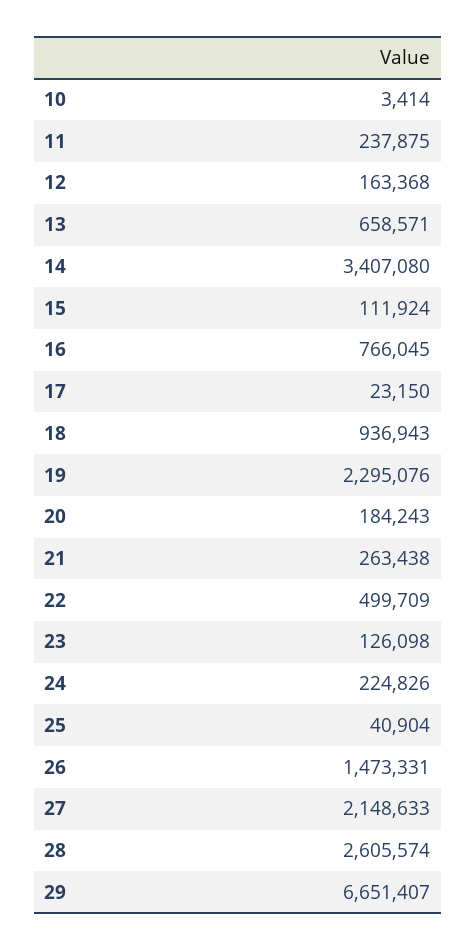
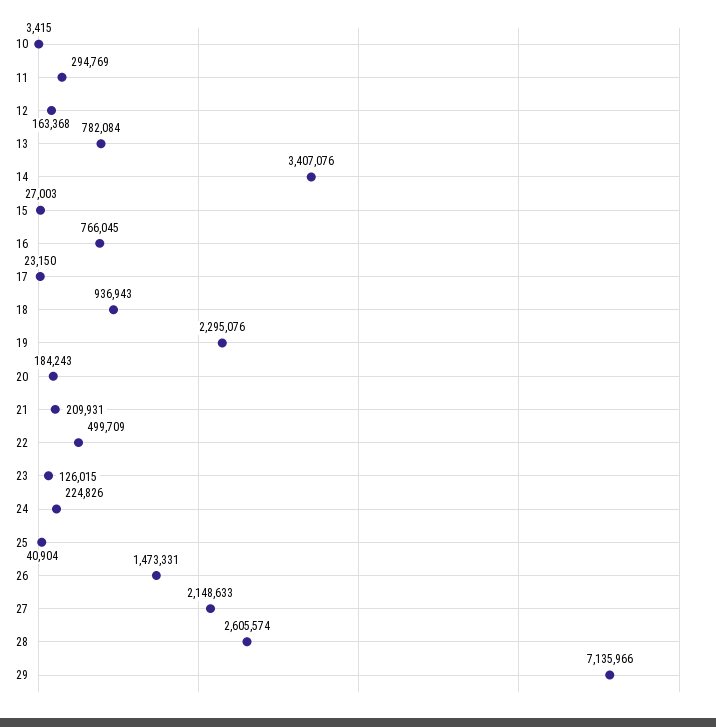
  {
-   "10": 3414,
+   "10": 3415,
-   "11": 237875,
+   "11": 294769,
    "12": 163368,
-   "13": 658571,
+   "13": 782084,
-   "14": 3407080,
+   "14": 3407076,
-   "15": 111924,
+   "15": 27003,
    "16": 766045,
    "17": 23150,
    "18": 936943,
    "19": 2295076,
    "20": 184243,
-   "21": 263438,
+   "21": 209931,
    "22": 499709,
-   "23": 126098,
+   "23": 126015,
    "24": 224826,
    "25": 40904,
    "26": 1473331,
    "27": 2148633,
    "28": 2605574,
-   "29": 6651407
+   "29": 7135966
  }

